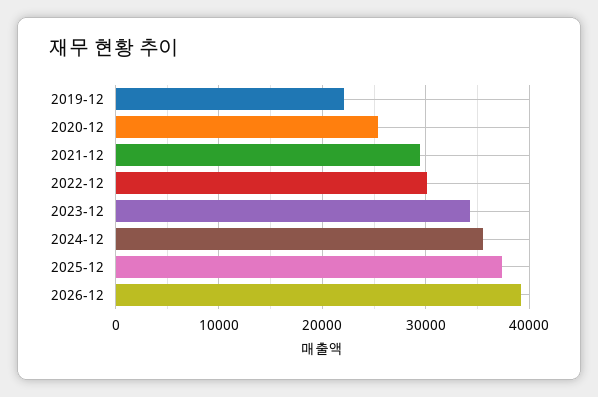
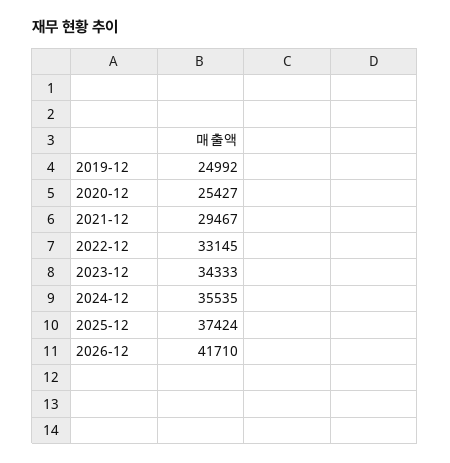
  {
-   "2019-12": 22000,
+   "2019-12": 24992,
    "2020-12": 25427,
    "2021-12": 29467,
-   "2022-12": 30000,
+   "2022-12": 33145,
    "2023-12": 34333,
    "2024-12": 35535,
    "2025-12": 37424,
-   "2026-12": 39000
+   "2026-12": 41710
  }

